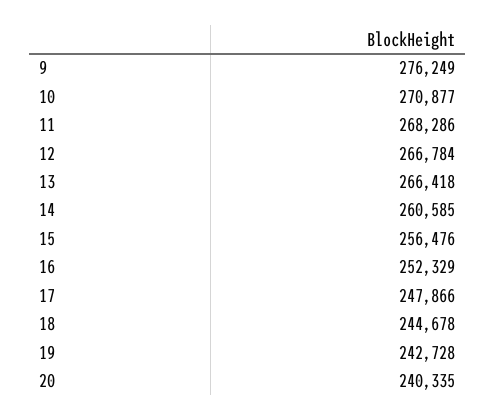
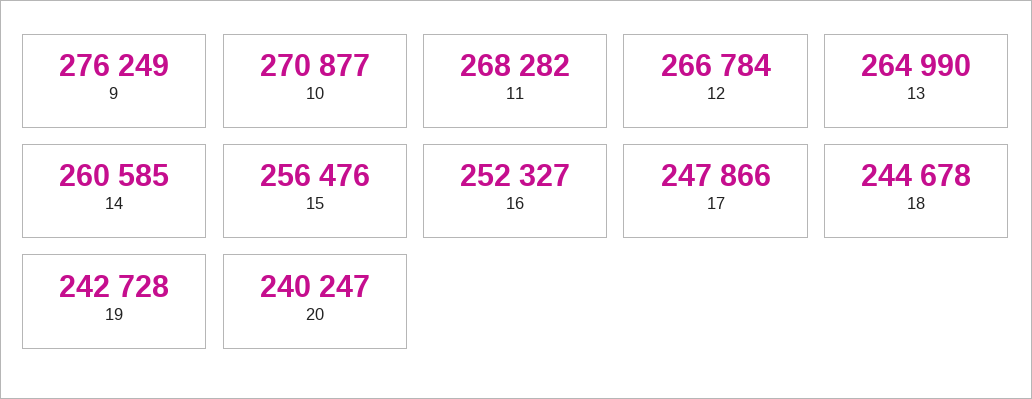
  {
    "9": 276249,
    "10": 270877,
-   "11": 268286,
+   "11": 268282,
    "12": 266784,
-   "13": 266418,
+   "13": 264990,
    "14": 260585,
    "15": 256476,
-   "16": 252329,
+   "16": 252327,
    "17": 247866,
    "18": 244678,
    "19": 242728,
-   "20": 240335
+   "20": 240247
  }

